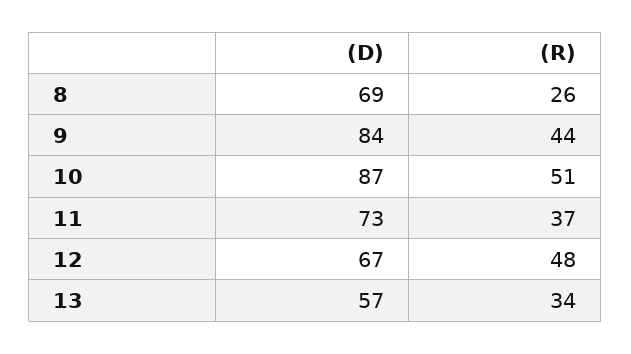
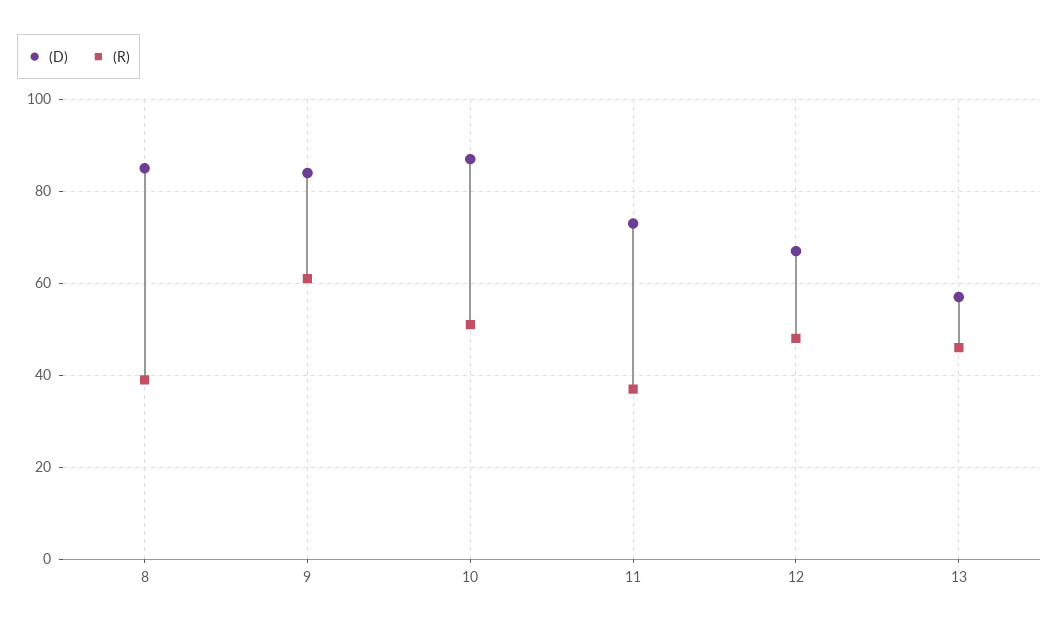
  {
    "(D)": {
-     "8": 69,
+     "8": 85,
      "9": 84,
      "10": 87,
      "11": 73,
      "12": 67,
      "13": 57
    },
    "(R)": {
-     "8": 26,
+     "8": 40,
-     "9": 44,
+     "9": 60,
      "10": 51,
      "11": 37,
      "12": 48,
-     "13": 34
+     "13": 45
    }
  }

